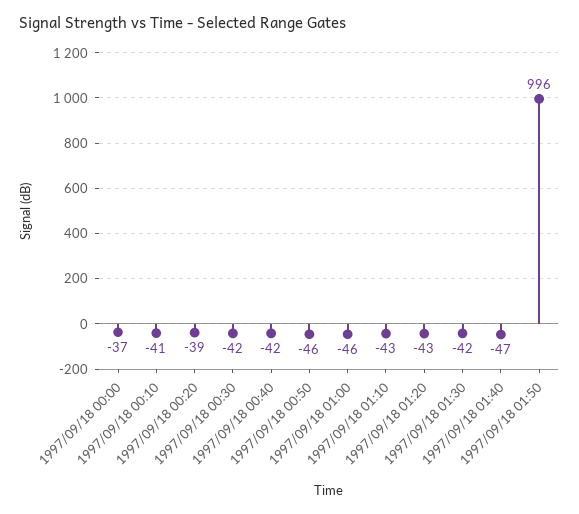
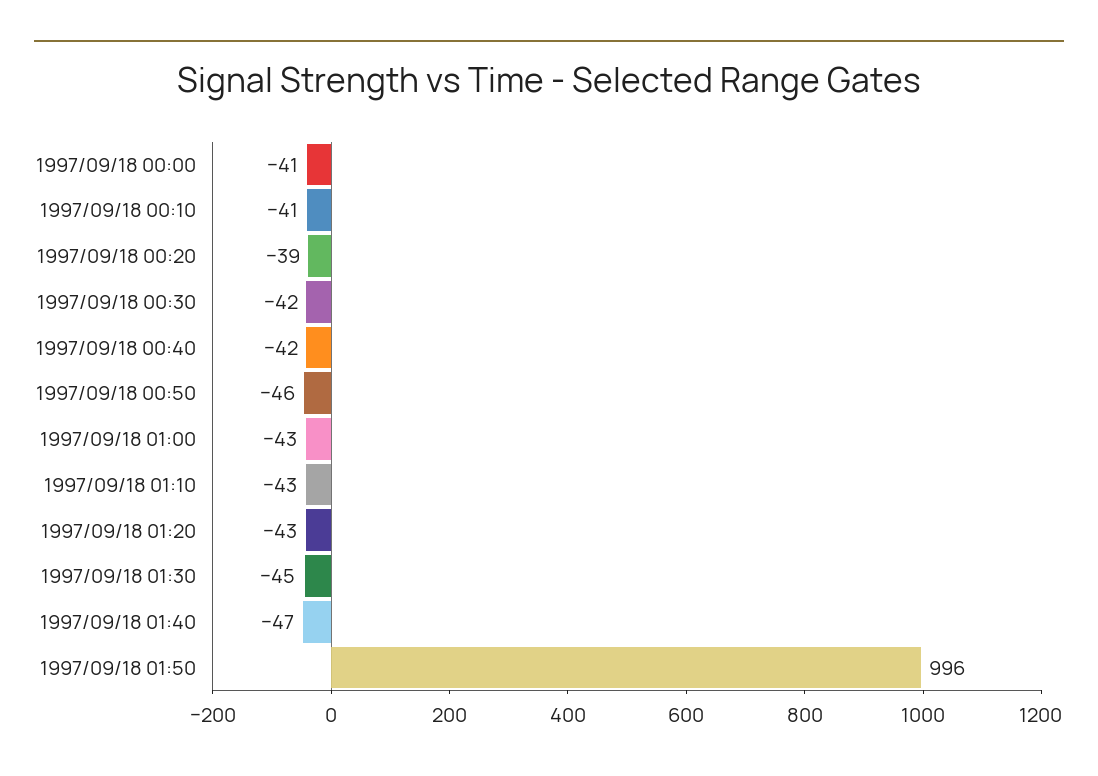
  {
-   "1997/09/18 00:00": -37,
+   "1997/09/18 00:00": -41,
    "1997/09/18 00:10": -41,
    "1997/09/18 00:20": -39,
    "1997/09/18 00:30": -42,
    "1997/09/18 00:40": -42,
    "1997/09/18 00:50": -46,
-   "1997/09/18 01:00": -46,
+   "1997/09/18 01:00": -43,
    "1997/09/18 01:10": -43,
    "1997/09/18 01:20": -43,
-   "1997/09/18 01:30": -42,
+   "1997/09/18 01:30": -45,
    "1997/09/18 01:40": -47,
    "1997/09/18 01:50": 996
  }

